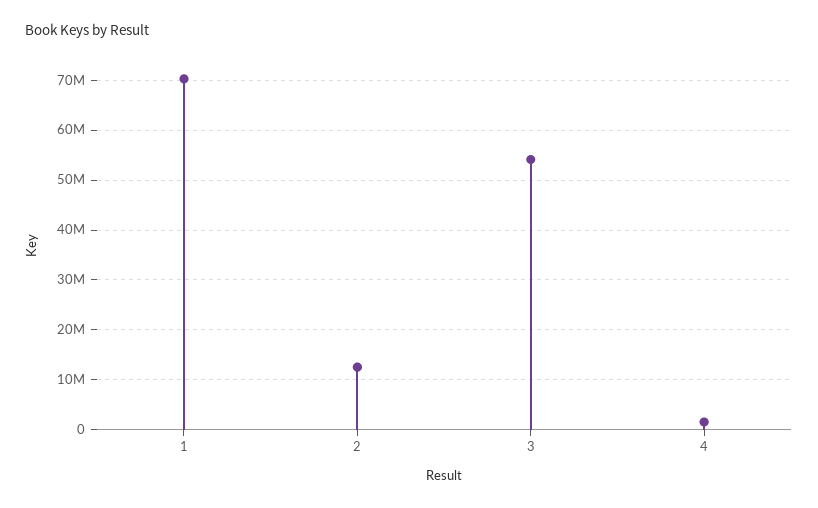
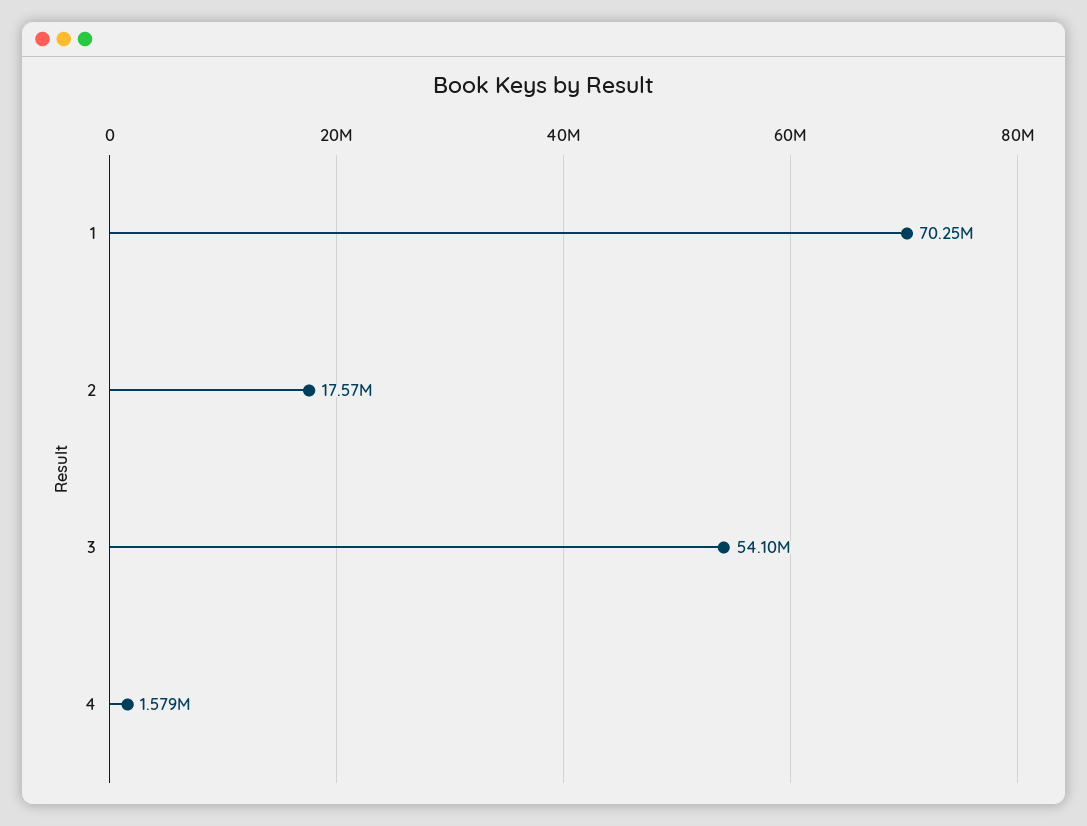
  {
    "1": 70250000,
-   "2": 12000000,
+   "2": 17570000,
    "3": 54100000,
    "4": 1579000
  }

